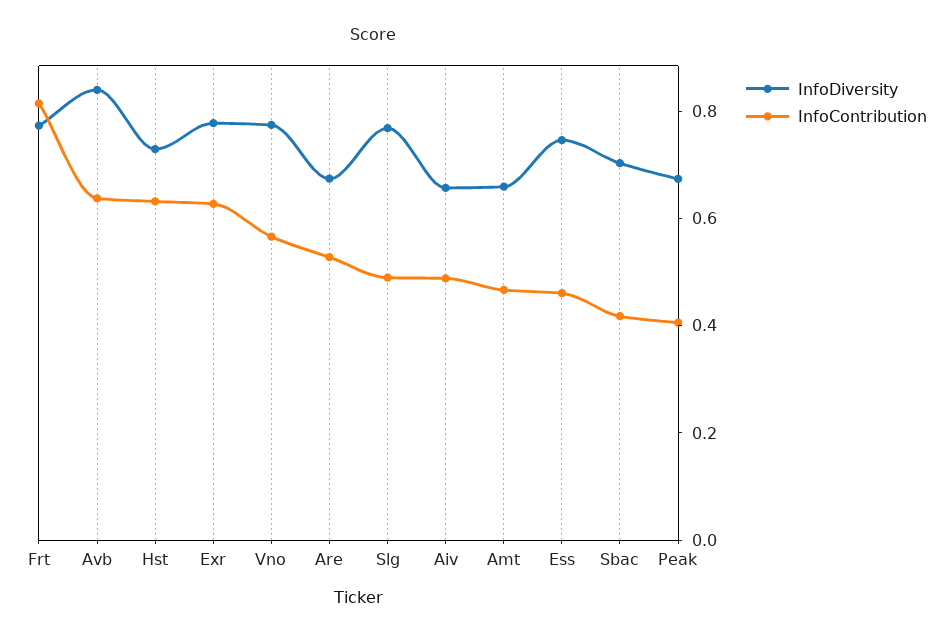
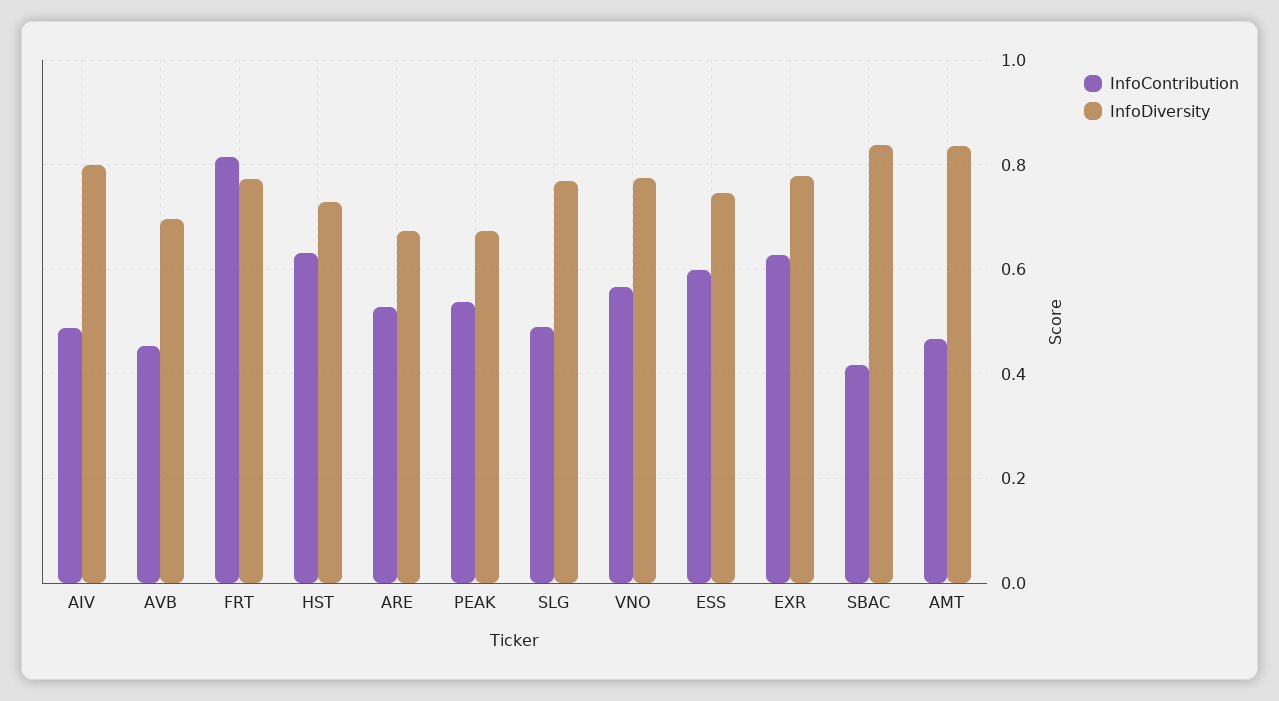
  {
    "InfoDiversity": {
      "Frt": 0.78,
-     "Avb": 0.85,
+     "Avb": 0.7,
      "Hst": 0.72,
      "Exr": 0.78,
      "Vno": 0.78,
      "Are": 0.68,
      "Slg": 0.76,
-     "Aiv": 0.65,
+     "Aiv": 0.8,
-     "Amt": 0.65,
+     "Amt": 0.84,
      "Ess": 0.74,
-     "Sbac": 0.7,
+     "Sbac": 0.84,
      "Peak": 0.68
    },
    "InfoContribution": {
      "Frt": 0.82,
-     "Avb": 0.65,
+     "Avb": 0.46,
      "Hst": 0.64,
      "Exr": 0.62,
      "Vno": 0.56,
      "Are": 0.52,
      "Slg": 0.48,
      "Aiv": 0.48,
      "Amt": 0.46,
-     "Ess": 0.45,
+     "Ess": 0.6,
      "Sbac": 0.42,
-     "Peak": 0.4
+     "Peak": 0.54
    }
  }

